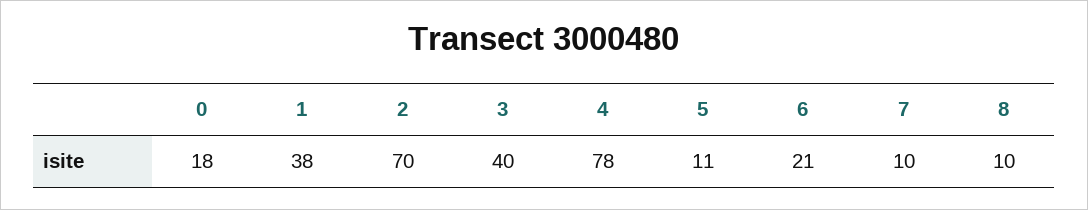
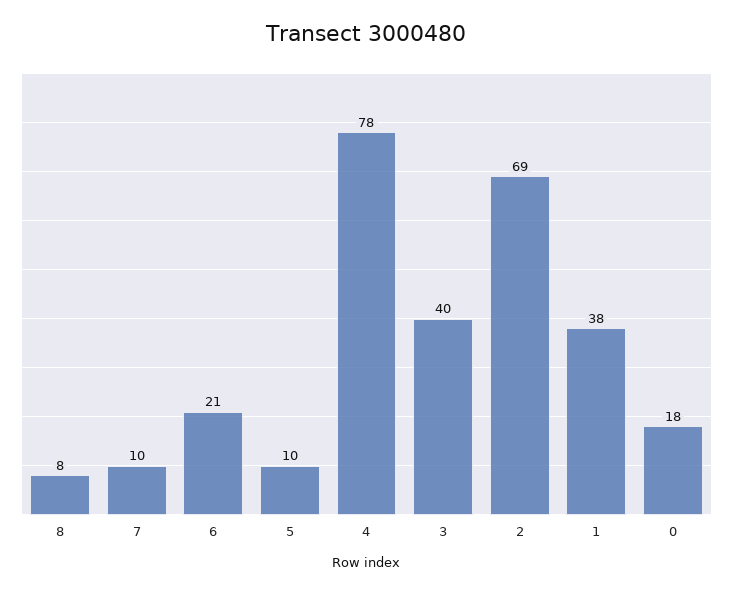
  {
    "0": 18,
    "1": 38,
-   "2": 70,
+   "2": 69,
    "3": 40,
    "4": 78,
-   "5": 11,
+   "5": 10,
    "6": 21,
    "7": 10,
-   "8": 10
+   "8": 8
  }

